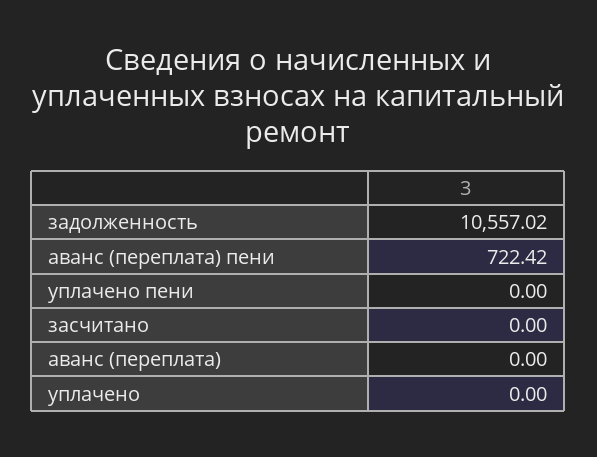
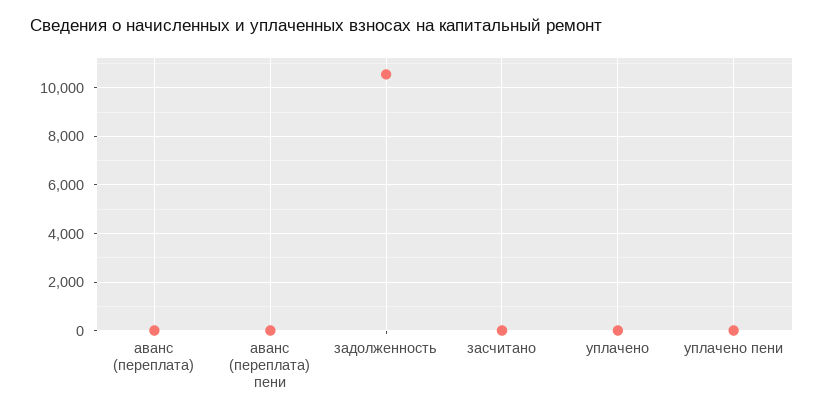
  {
    "задолженность": 10557.02,
-   "аванс (переплата) пени": 722.42,
+   "аванс (переплата) пени": 0,
    "уплачено пени": 0,
    "засчитано": 0,
    "аванс (переплата)": 0,
    "уплачено": 0
  }

